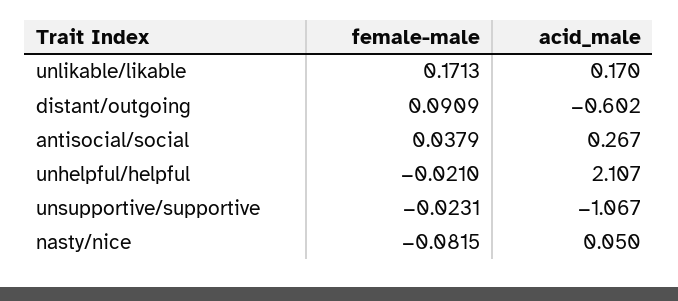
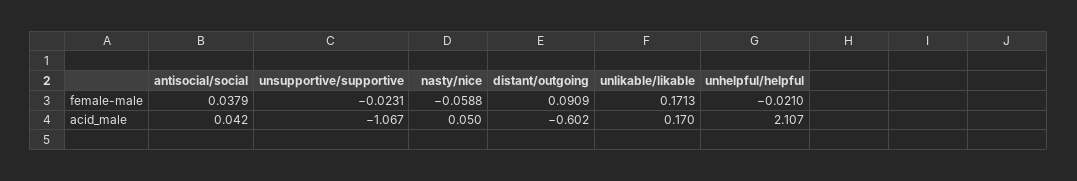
  {
    "female-male": {
      "unlikable/likable": 0.1713,
      "distant/outgoing": 0.0909,
      "antisocial/social": 0.0379,
      "unhelpful/helpful": -0.021,
      "unsupportive/supportive": -0.0231,
-     "nasty/nice": -0.0815
+     "nasty/nice": -0.0588
    },
    "acid_male": {
      "unlikable/likable": 0.17,
      "distant/outgoing": -0.602,
-     "antisocial/social": 0.267,
+     "antisocial/social": 0.042,
      "unhelpful/helpful": 2.107,
      "unsupportive/supportive": -1.067,
      "nasty/nice": 0.05
    }
  }

